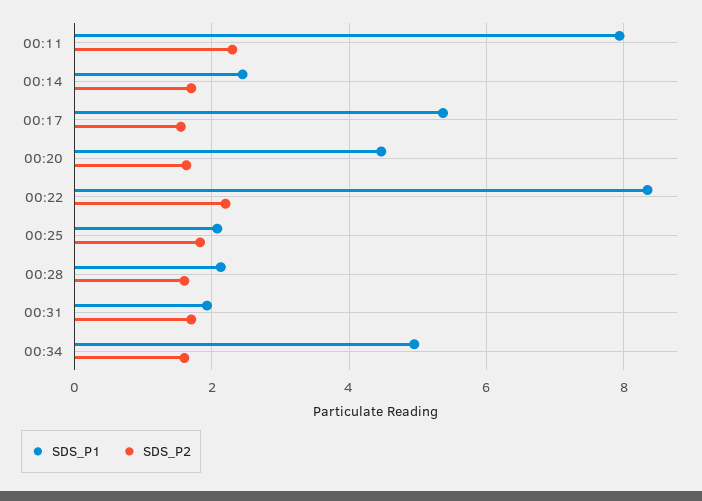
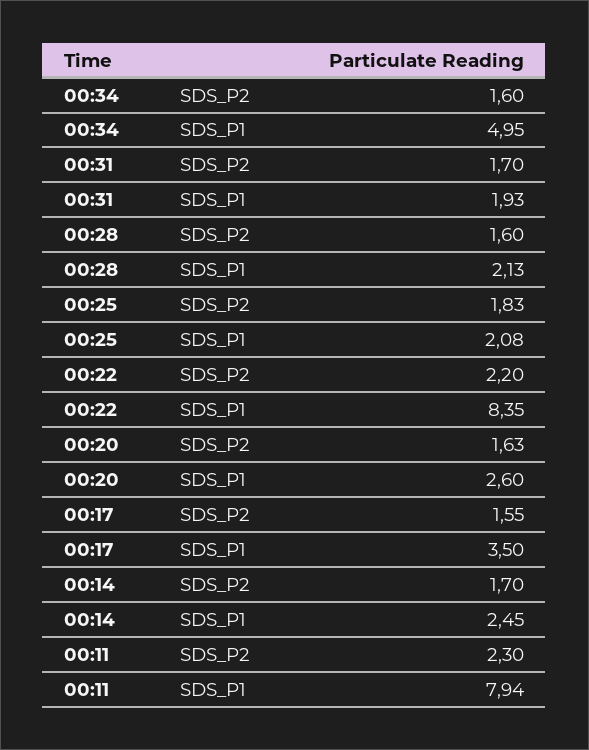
  {
    "SDS_P1": {
      "00:11": 7.94,
      "00:14": 2.45,
-     "00:17": 5.4,
+     "00:17": 3.5,
-     "00:20": 4.4,
+     "00:20": 2.6,
      "00:22": 8.35,
      "00:25": 2.08,
      "00:28": 2.13,
      "00:31": 1.93,
      "00:34": 4.95
    },
    "SDS_P2": {
      "00:11": 2.3,
      "00:14": 1.7,
      "00:17": 1.55,
      "00:20": 1.63,
      "00:22": 2.2,
      "00:25": 1.83,
      "00:28": 1.6,
      "00:31": 1.7,
      "00:34": 1.6
    }
  }

